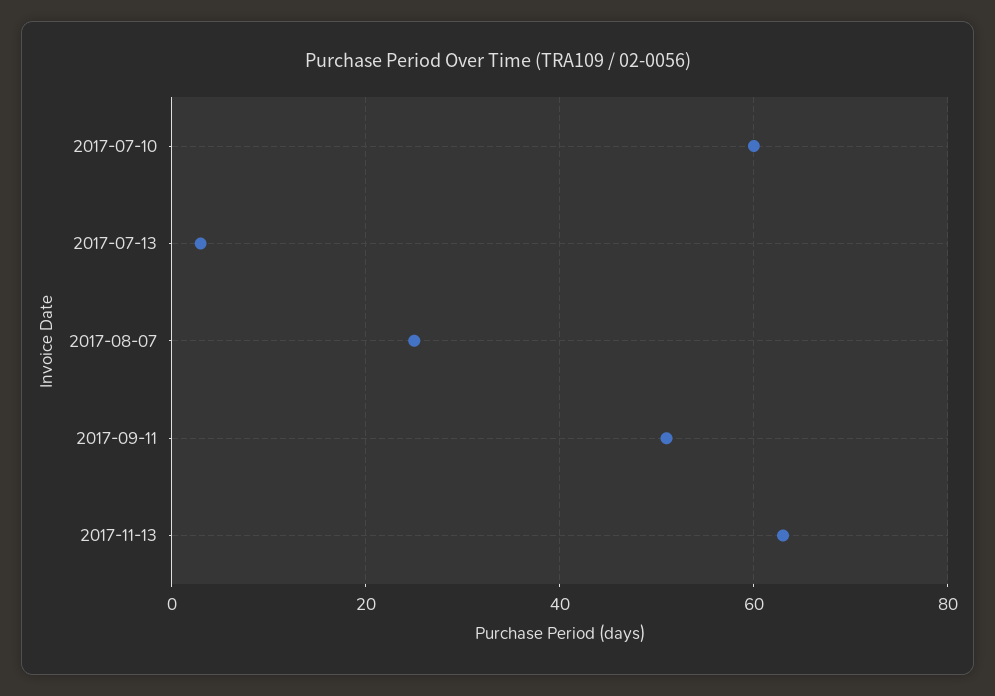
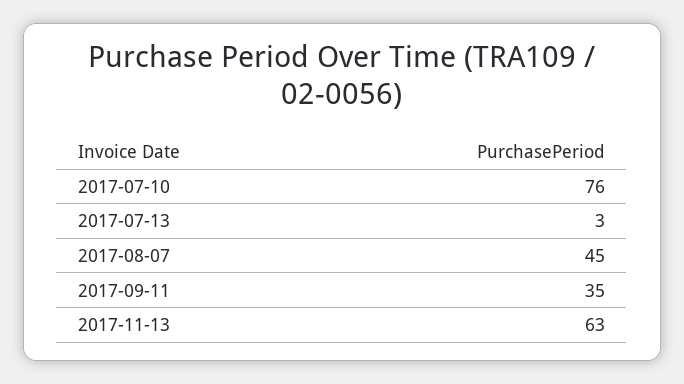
  {
-   "2017-07-10": 60,
+   "2017-07-10": 76,
    "2017-07-13": 3,
-   "2017-08-07": 25,
+   "2017-08-07": 45,
-   "2017-09-11": 50,
+   "2017-09-11": 35,
    "2017-11-13": 63
  }

